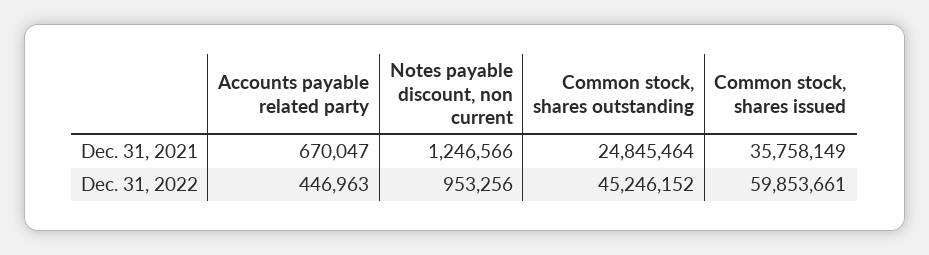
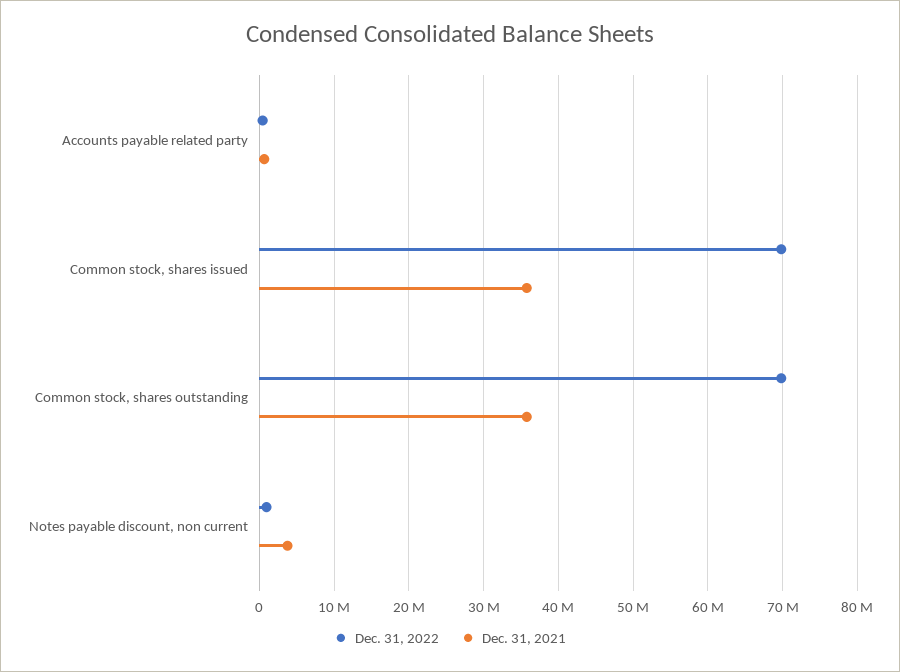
  {
    "Dec. 31, 2021": {
      "Accounts payable related party": 670047,
-     "Notes payable discount, non current": 1246566,
+     "Notes payable discount, non current": 4000000,
-     "Common stock, shares outstanding": 24845464,
+     "Common stock, shares outstanding": 36000000,
      "Common stock, shares issued": 35758149
    },
    "Dec. 31, 2022": {
      "Accounts payable related party": 446963,
      "Notes payable discount, non current": 953256,
-     "Common stock, shares outstanding": 45246152,
+     "Common stock, shares outstanding": 70000000,
-     "Common stock, shares issued": 59853661
+     "Common stock, shares issued": 70000000
    }
  }

